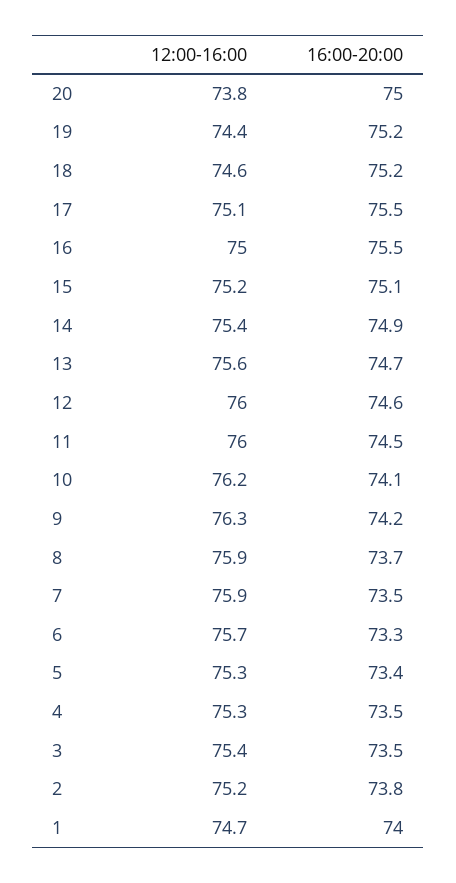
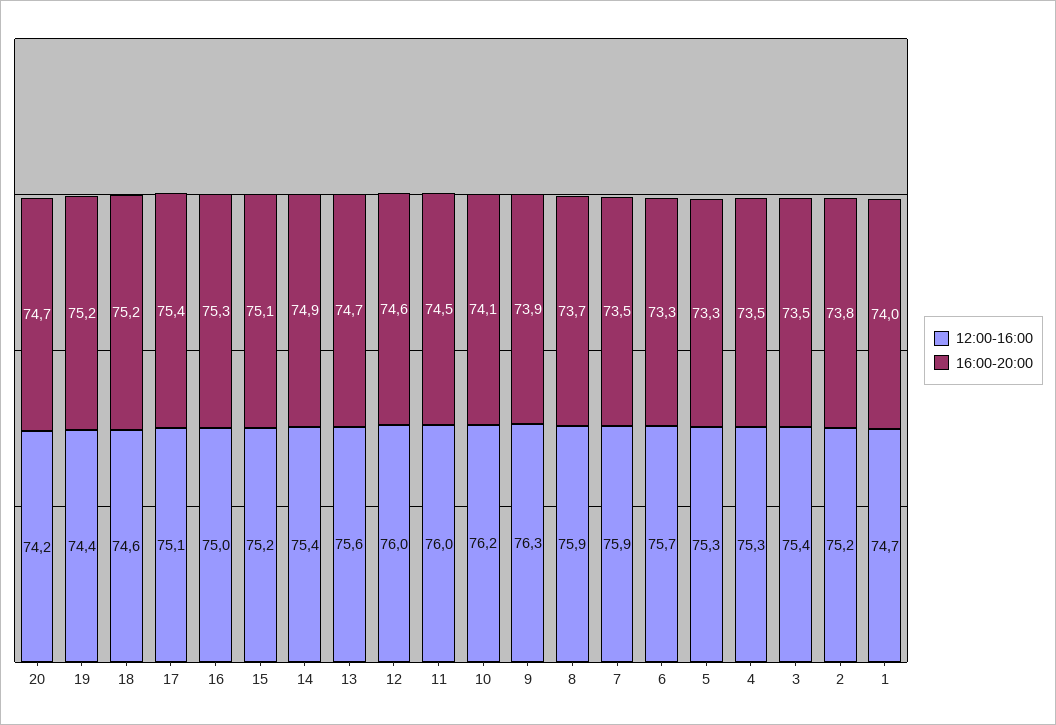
  {
    "12:00-16:00": {
-     "20": 73.8,
+     "20": 74.2,
      "19": 74.4,
      "18": 74.6,
      "17": 75.1,
      "16": 75,
      "15": 75.2,
      "14": 75.4,
      "13": 75.6,
      "12": 76,
      "11": 76,
      "10": 76.2,
      "9": 76.3,
      "8": 75.9,
      "7": 75.9,
      "6": 75.7,
      "5": 75.3,
      "4": 75.3,
      "3": 75.4,
      "2": 75.2,
      "1": 74.7
    },
    "16:00-20:00": {
-     "20": 75,
+     "20": 74.7,
      "19": 75.2,
      "18": 75.2,
-     "17": 75.5,
+     "17": 75.4,
-     "16": 75.5,
+     "16": 75.3,
      "15": 75.1,
      "14": 74.9,
      "13": 74.7,
      "12": 74.6,
      "11": 74.5,
      "10": 74.1,
-     "9": 74.2,
+     "9": 73.9,
      "8": 73.7,
      "7": 73.5,
      "6": 73.3,
-     "5": 73.4,
+     "5": 73.3,
      "4": 73.5,
      "3": 73.5,
      "2": 73.8,
      "1": 74
    }
  }

